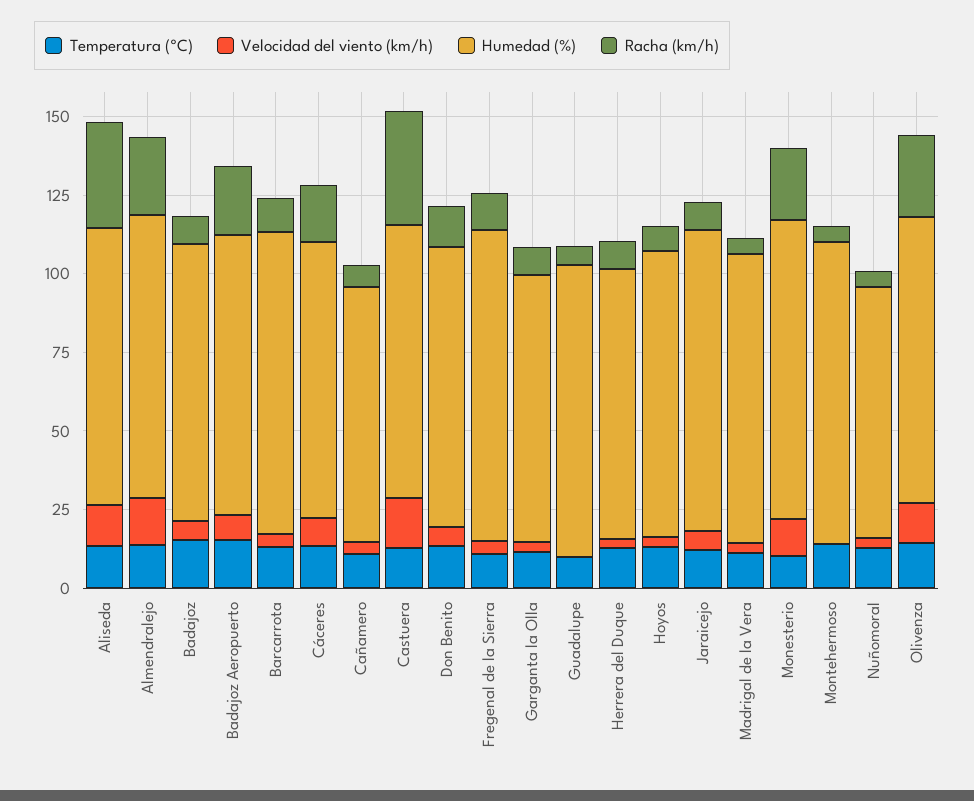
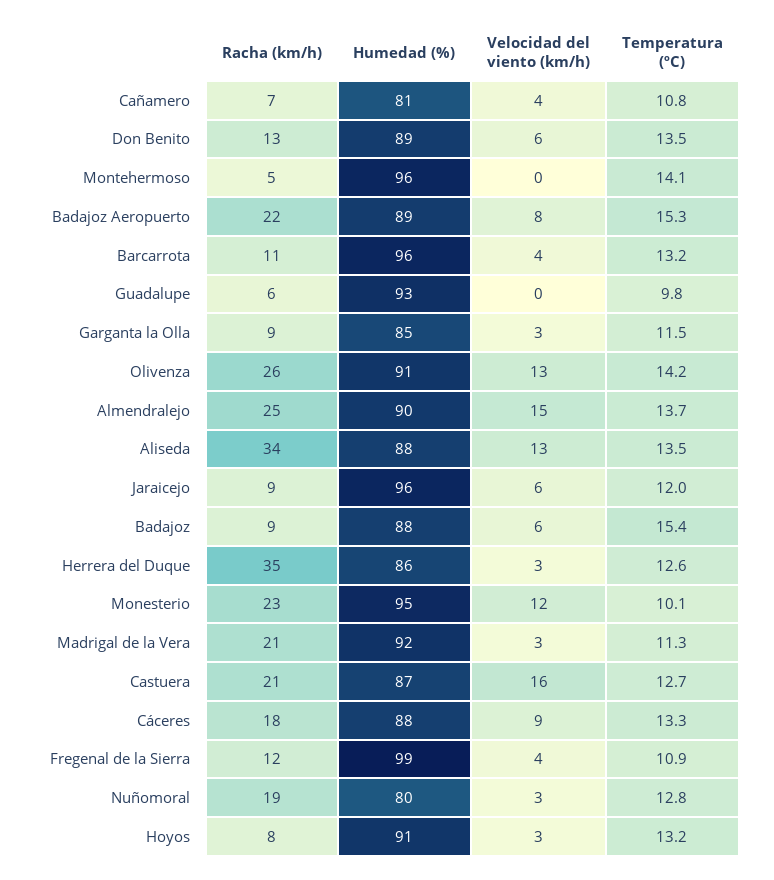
  {
    "Temperatura (ºC)": {
      "Aliseda": 13.5,
      "Almendralejo": 13.7,
      "Badajoz": 15.4,
      "Badajoz Aeropuerto": 15.3,
      "Barcarrota": 13.2,
      "Cáceres": 13.3,
      "Cañamero": 10.8,
      "Castuera": 12.7,
      "Don Benito": 13.5,
      "Fregenal de la Sierra": 10.9,
      "Garganta la Olla": 11.5,
      "Guadalupe": 9.8,
      "Herrera del Duque": 12.6,
      "Hoyos": 13.2,
      "Jaraicejo": 12,
      "Madrigal de la Vera": 11.3,
      "Monesterio": 10.1,
      "Montehermoso": 14.1,
      "Nuñomoral": 12.8,
      "Olivenza": 14.2
    },
    "Velocidad del viento (km/h)": {
      "Aliseda": 13,
      "Almendralejo": 15,
      "Badajoz": 6,
      "Badajoz Aeropuerto": 8,
      "Barcarrota": 4,
      "Cáceres": 9,
      "Cañamero": 4,
      "Castuera": 16,
      "Don Benito": 6,
      "Fregenal de la Sierra": 4,
      "Garganta la Olla": 3,
      "Guadalupe": 0,
      "Herrera del Duque": 3,
      "Hoyos": 3,
      "Jaraicejo": 6,
      "Madrigal de la Vera": 3,
      "Monesterio": 12,
      "Montehermoso": 0,
      "Nuñomoral": 3,
      "Olivenza": 13
    },
    "Humedad (%)": {
      "Aliseda": 88,
      "Almendralejo": 90,
      "Badajoz": 88,
      "Badajoz Aeropuerto": 89,
      "Barcarrota": 96,
      "Cáceres": 88,
      "Cañamero": 81,
      "Castuera": 87,
      "Don Benito": 89,
      "Fregenal de la Sierra": 99,
      "Garganta la Olla": 85,
      "Guadalupe": 93,
      "Herrera del Duque": 86,
      "Hoyos": 91,
      "Jaraicejo": 96,
      "Madrigal de la Vera": 92,
      "Monesterio": 95,
      "Montehermoso": 96,
      "Nuñomoral": 80,
      "Olivenza": 91
    },
    "Racha (km/h)": {
      "Aliseda": 34,
      "Almendralejo": 25,
      "Badajoz": 9,
      "Badajoz Aeropuerto": 22,
      "Barcarrota": 11,
      "Cáceres": 18,
      "Cañamero": 7,
-     "Castuera": 35,
+     "Castuera": 21,
      "Don Benito": 13,
      "Fregenal de la Sierra": 12,
      "Garganta la Olla": 9,
      "Guadalupe": 6,
-     "Herrera del Duque": 10,
+     "Herrera del Duque": 35,
      "Hoyos": 8,
      "Jaraicejo": 9,
-     "Madrigal de la Vera": 5,
+     "Madrigal de la Vera": 21,
      "Monesterio": 23,
      "Montehermoso": 5,
-     "Nuñomoral": 5,
+     "Nuñomoral": 19,
      "Olivenza": 26
    }
  }

